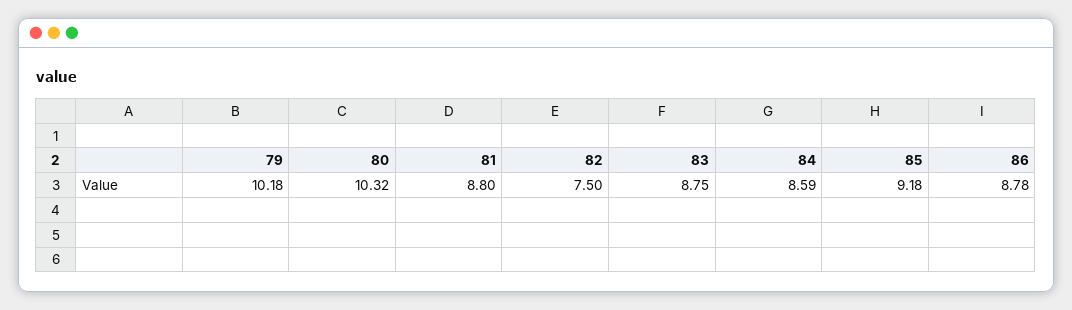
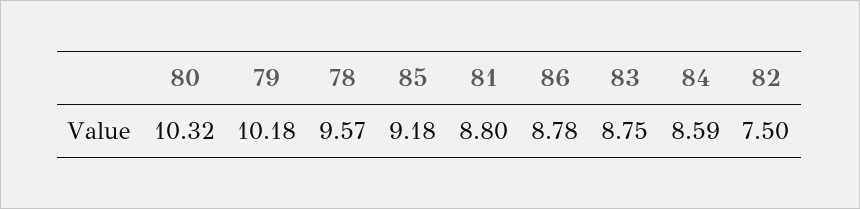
  {
    "79": 10.18,
    "80": 10.32,
    "81": 8.8,
    "82": 7.5,
    "83": 8.75,
    "84": 8.59,
    "85": 9.18,
-   "86": 8.78
+   "86": 8.78,
+   "78": 9.57
  }

